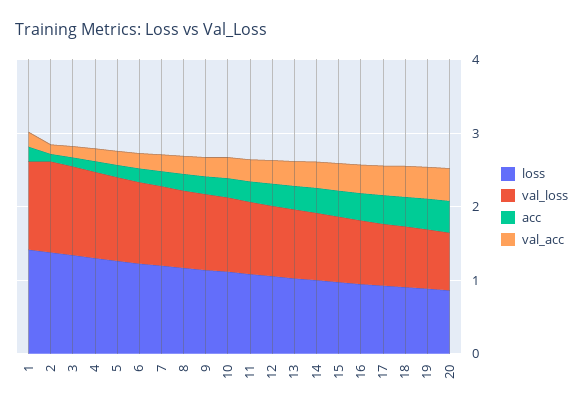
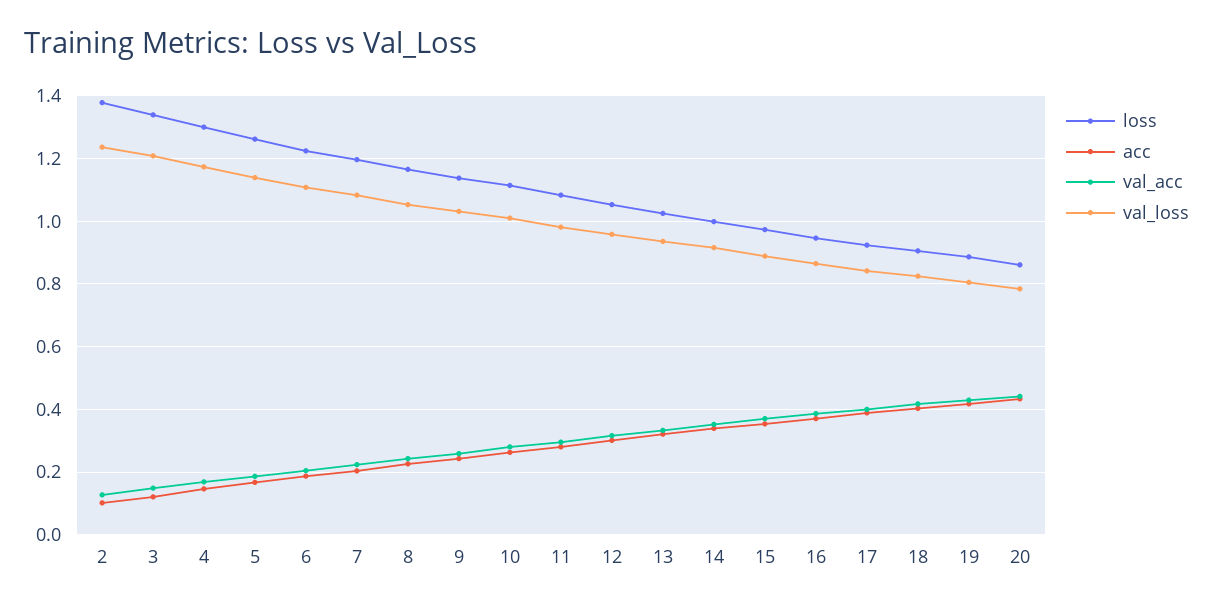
  {
    "loss": {
-     "1": 1.4,
      "2": 1.38,
      "3": 1.34,
      "4": 1.3,
      "5": 1.26,
      "6": 1.22,
      "7": 1.2,
      "8": 1.16,
      "9": 1.14,
      "10": 1.12,
      "11": 1.08,
      "12": 1.06,
      "13": 1.02,
      "14": 1,
      "15": 0.98,
      "16": 0.94,
      "17": 0.92,
      "18": 0.9,
      "19": 0.88,
      "20": 0.86
    },
    "val_loss": {
-     "1": 1.2,
      "2": 1.24,
      "3": 1.2,
      "4": 1.18,
      "5": 1.14,
      "6": 1.1,
      "7": 1.08,
      "8": 1.06,
      "9": 1.04,
      "10": 1.02,
      "11": 0.98,
      "12": 0.96,
      "13": 0.94,
      "14": 0.92,
      "15": 0.88,
      "16": 0.86,
      "17": 0.84,
      "18": 0.82,
      "19": 0.8,
      "20": 0.78
    },
    "acc": {
-     "1": 0.2,
      "2": 0.1,
      "3": 0.12,
      "4": 0.14,
      "5": 0.16,
      "6": 0.18,
      "7": 0.2,
      "8": 0.22,
      "9": 0.24,
      "10": 0.26,
      "11": 0.28,
      "12": 0.3,
      "13": 0.32,
      "14": 0.34,
      "15": 0.36,
      "16": 0.38,
      "17": 0.38,
      "18": 0.4,
      "19": 0.42,
      "20": 0.44
    },
    "val_acc": {
-     "1": 0.2,
      "2": 0.12,
      "3": 0.14,
      "4": 0.16,
      "5": 0.18,
      "6": 0.2,
      "7": 0.22,
      "8": 0.24,
      "9": 0.26,
      "10": 0.28,
      "11": 0.3,
      "12": 0.32,
      "13": 0.34,
      "14": 0.36,
      "15": 0.38,
      "16": 0.38,
      "17": 0.4,
      "18": 0.42,
      "19": 0.42,
      "20": 0.44
    }
  }

